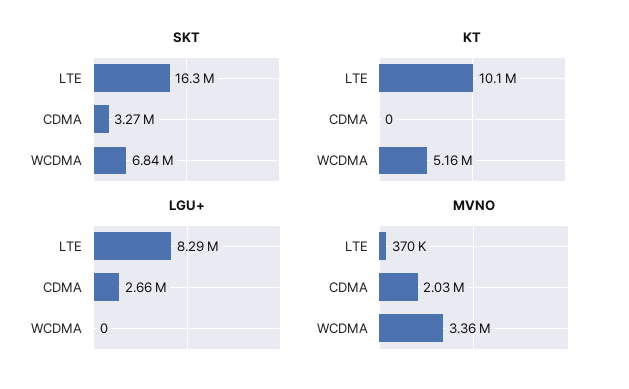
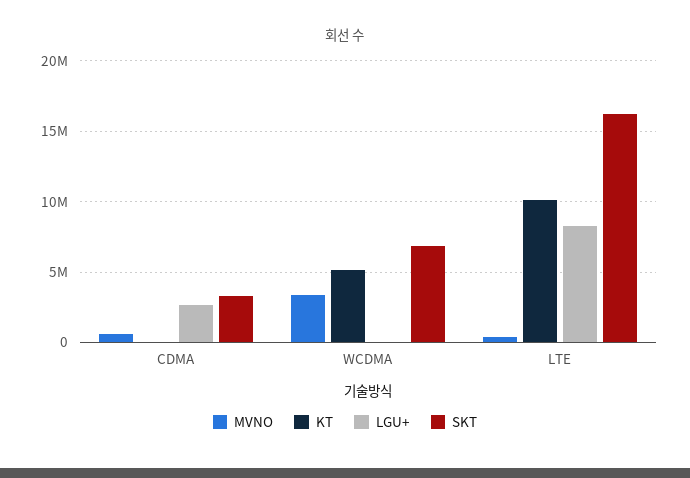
  {
    "SKT": {
      "LTE": 16300000,
      "CDMA": 3270000,
      "WCDMA": 6840000
    },
    "KT": {
      "LTE": 10100000,
      "CDMA": 0,
      "WCDMA": 5160000
    },
    "LGU+": {
      "LTE": 8290000,
      "CDMA": 2660000,
      "WCDMA": 0
    },
    "MVNO": {
      "LTE": 370000,
-     "CDMA": 2030000,
+     "CDMA": 500000,
      "WCDMA": 3360000
    }
  }

